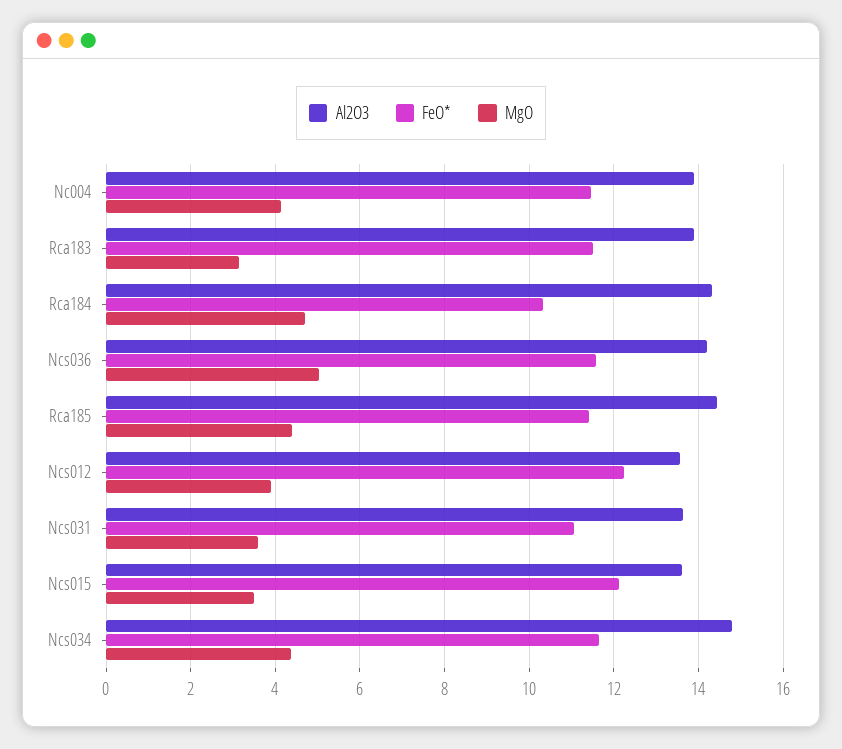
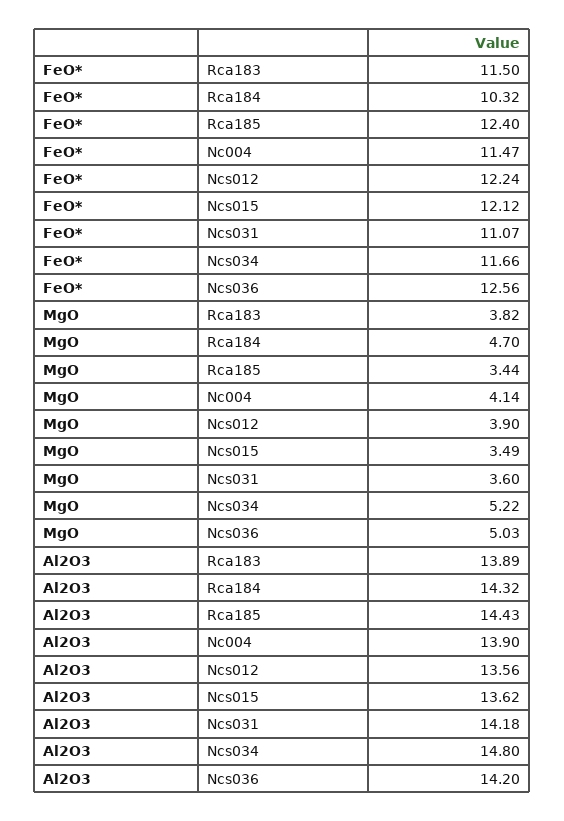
  {
    "Al2O3": {
      "Nc004": 13.9,
      "Rca183": 13.89,
      "Rca184": 14.32,
      "Ncs036": 14.2,
      "Rca185": 14.43,
      "Ncs012": 13.56,
-     "Ncs031": 13.6,
+     "Ncs031": 14.18,
      "Ncs015": 13.62,
      "Ncs034": 14.8
    },
    "FeO*": {
      "Nc004": 11.47,
      "Rca183": 11.5,
      "Rca184": 10.32,
-     "Ncs036": 11.6,
+     "Ncs036": 12.56,
-     "Rca185": 11.4,
+     "Rca185": 12.4,
      "Ncs012": 12.24,
      "Ncs031": 11.07,
      "Ncs015": 12.12,
      "Ncs034": 11.66
    },
    "MgO": {
      "Nc004": 4.14,
-     "Rca183": 3.2,
+     "Rca183": 3.82,
      "Rca184": 4.7,
      "Ncs036": 5.03,
-     "Rca185": 4.4,
+     "Rca185": 3.44,
      "Ncs012": 3.9,
      "Ncs031": 3.6,
      "Ncs015": 3.49,
-     "Ncs034": 4.4
+     "Ncs034": 5.22
    }
  }

